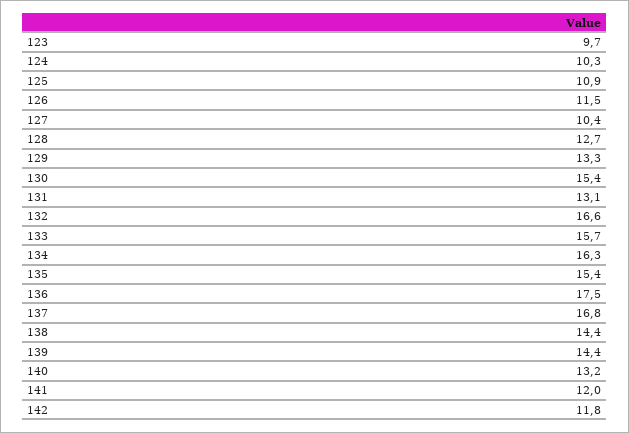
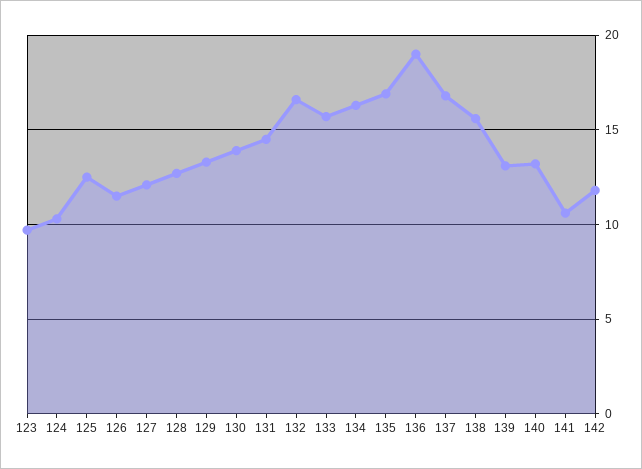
  {
    "123": 9.7,
    "124": 10.3,
-   "125": 10.9,
+   "125": 12.5,
    "126": 11.5,
-   "127": 10.4,
+   "127": 12,
    "128": 12.7,
    "129": 13.3,
-   "130": 15.4,
+   "130": 14,
-   "131": 13.1,
+   "131": 14.5,
    "132": 16.6,
    "133": 15.7,
    "134": 16.3,
-   "135": 15.4,
+   "135": 17,
-   "136": 17.5,
+   "136": 19,
    "137": 16.8,
-   "138": 14.4,
+   "138": 15.5,
-   "139": 14.4,
+   "139": 13,
    "140": 13.2,
-   "141": 12,
+   "141": 10.5,
    "142": 11.8
  }

